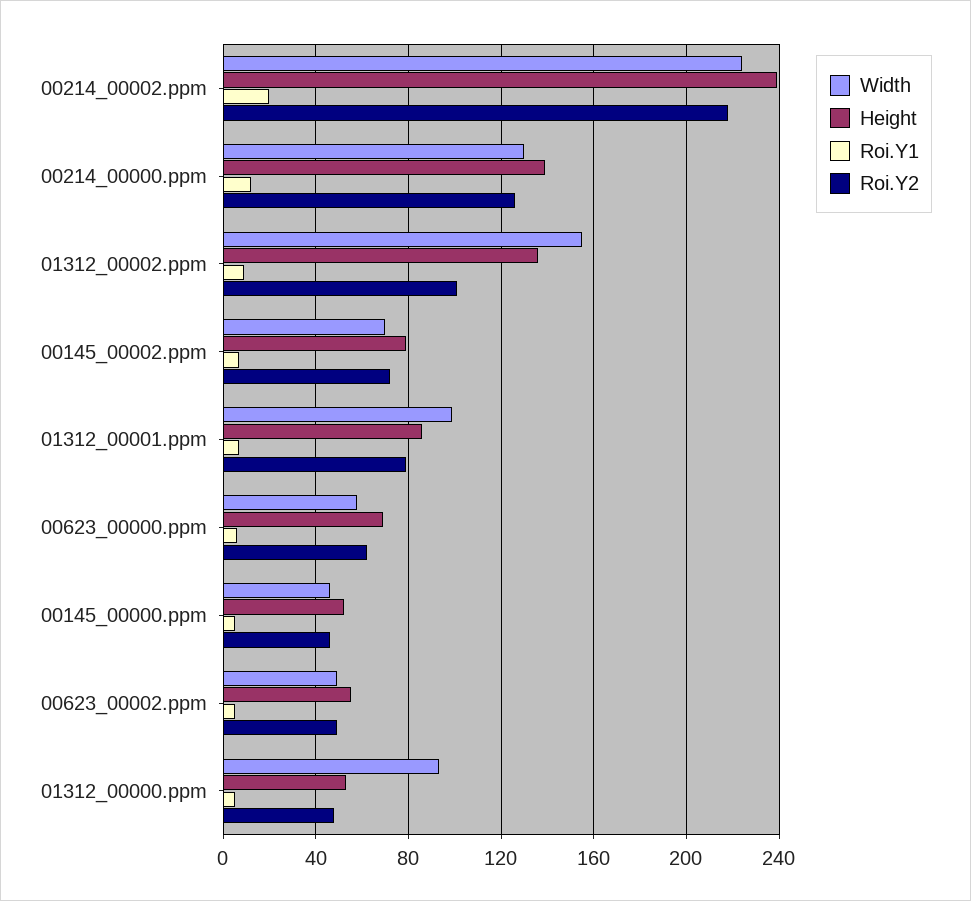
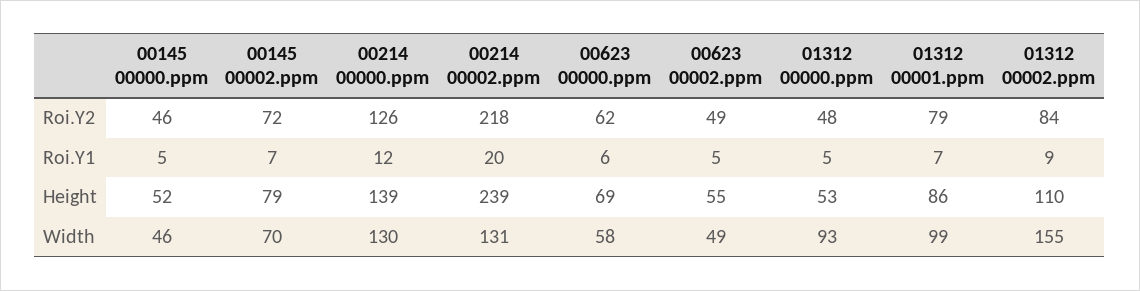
  {
    "Width": {
-     "00214_00002.ppm": 225,
+     "00214_00002.ppm": 131,
      "00214_00000.ppm": 130,
      "01312_00002.ppm": 155,
      "00145_00002.ppm": 70,
      "01312_00001.ppm": 99,
      "00623_00000.ppm": 58,
      "00145_00000.ppm": 46,
      "00623_00002.ppm": 49,
      "01312_00000.ppm": 93
    },
    "Height": {
      "00214_00002.ppm": 239,
      "00214_00000.ppm": 139,
-     "01312_00002.ppm": 135,
+     "01312_00002.ppm": 110,
      "00145_00002.ppm": 79,
      "01312_00001.ppm": 86,
      "00623_00000.ppm": 69,
      "00145_00000.ppm": 52,
      "00623_00002.ppm": 55,
      "01312_00000.ppm": 53
    },
    "Roi.Y1": {
      "00214_00002.ppm": 20,
      "00214_00000.ppm": 12,
      "01312_00002.ppm": 9,
      "00145_00002.ppm": 7,
      "01312_00001.ppm": 7,
      "00623_00000.ppm": 6,
      "00145_00000.ppm": 5,
      "00623_00002.ppm": 5,
      "01312_00000.ppm": 5
    },
    "Roi.Y2": {
      "00214_00002.ppm": 218,
      "00214_00000.ppm": 126,
-     "01312_00002.ppm": 100,
+     "01312_00002.ppm": 84,
      "00145_00002.ppm": 72,
      "01312_00001.ppm": 79,
      "00623_00000.ppm": 62,
      "00145_00000.ppm": 46,
      "00623_00002.ppm": 49,
      "01312_00000.ppm": 48
    }
  }

